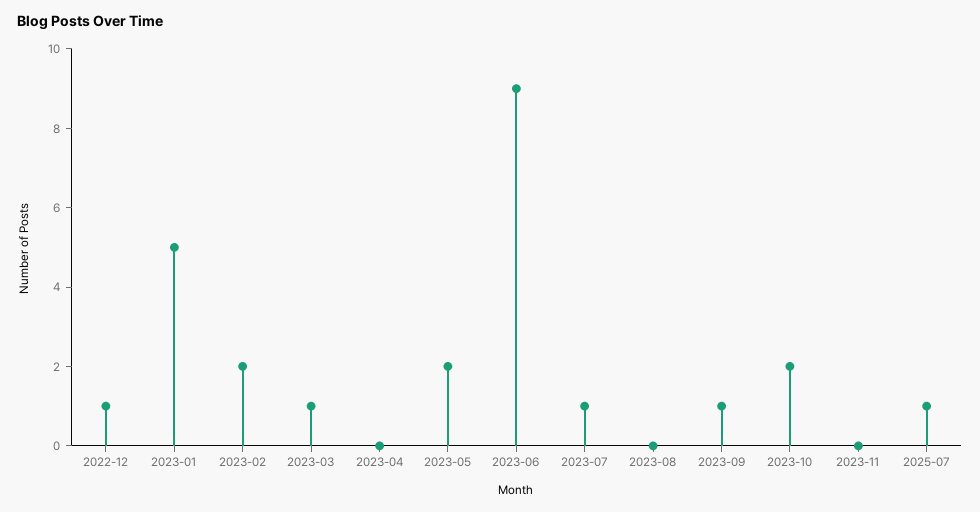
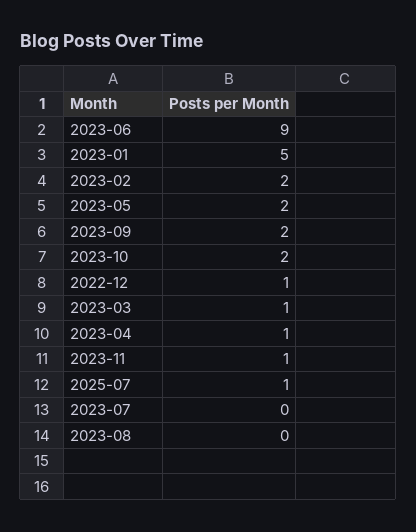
  {
    "2022-12": 1,
    "2023-01": 5,
    "2023-02": 2,
    "2023-03": 1,
-   "2023-04": 0,
+   "2023-04": 1,
    "2023-05": 2,
    "2023-06": 9,
-   "2023-07": 1,
+   "2023-07": 0,
    "2023-08": 0,
-   "2023-09": 1,
+   "2023-09": 2,
    "2023-10": 2,
-   "2023-11": 0,
+   "2023-11": 1,
    "2025-07": 1
  }

